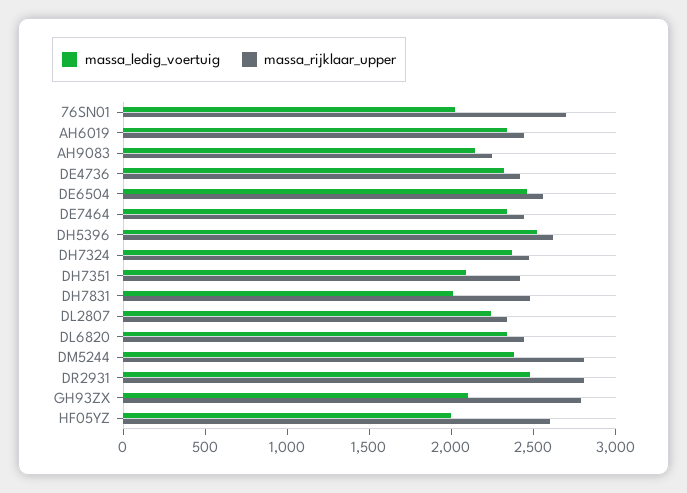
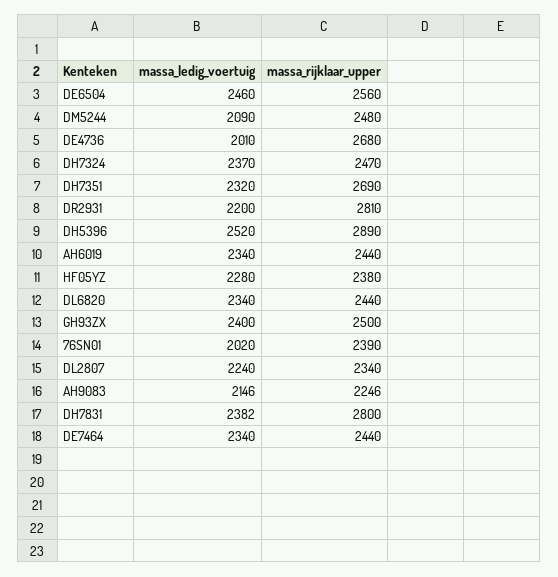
  {
    "massa_ledig_voertuig": {
      "76SN01": 2020,
      "AH6019": 2340,
      "AH9083": 2146,
-     "DE4736": 2300,
+     "DE4736": 2010,
      "DE6504": 2460,
      "DE7464": 2340,
      "DH5396": 2520,
      "DH7324": 2370,
-     "DH7351": 2100,
+     "DH7351": 2320,
-     "DH7831": 2000,
+     "DH7831": 2382,
      "DL2807": 2240,
      "DL6820": 2340,
-     "DM5244": 2400,
+     "DM5244": 2090,
-     "DR2931": 2500,
+     "DR2931": 2200,
-     "GH93ZX": 2100,
+     "GH93ZX": 2400,
-     "HF05YZ": 2000
+     "HF05YZ": 2280
    },
    "massa_rijklaar_upper": {
-     "76SN01": 2700,
+     "76SN01": 2390,
      "AH6019": 2440,
      "AH9083": 2246,
-     "DE4736": 2400,
+     "DE4736": 2680,
      "DE6504": 2560,
      "DE7464": 2440,
-     "DH5396": 2600,
+     "DH5396": 2890,
      "DH7324": 2470,
-     "DH7351": 2400,
+     "DH7351": 2690,
-     "DH7831": 2500,
+     "DH7831": 2800,
      "DL2807": 2340,
      "DL6820": 2440,
-     "DM5244": 2800,
+     "DM5244": 2480,
      "DR2931": 2810,
-     "GH93ZX": 2800,
+     "GH93ZX": 2500,
-     "HF05YZ": 2600
+     "HF05YZ": 2380
    }
  }

